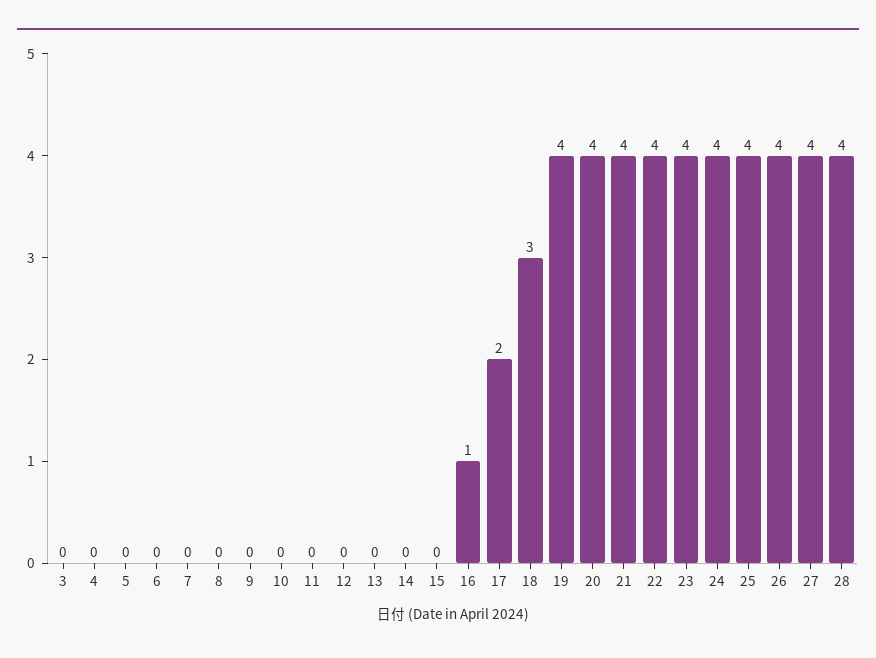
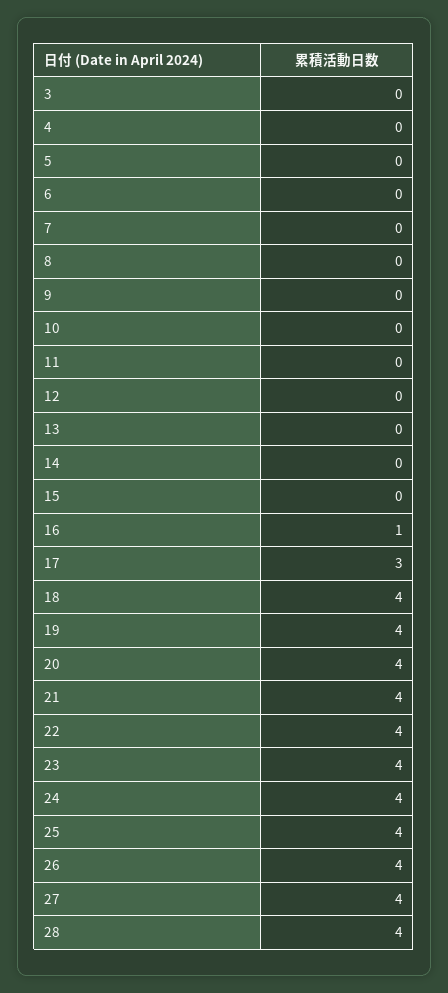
  {
    "3": 0,
    "4": 0,
    "5": 0,
    "6": 0,
    "7": 0,
    "8": 0,
    "9": 0,
    "10": 0,
    "11": 0,
    "12": 0,
    "13": 0,
    "14": 0,
    "15": 0,
    "16": 1,
-   "17": 2,
+   "17": 3,
-   "18": 3,
+   "18": 4,
    "19": 4,
    "20": 4,
    "21": 4,
    "22": 4,
    "23": 4,
    "24": 4,
    "25": 4,
    "26": 4,
    "27": 4,
    "28": 4
  }

